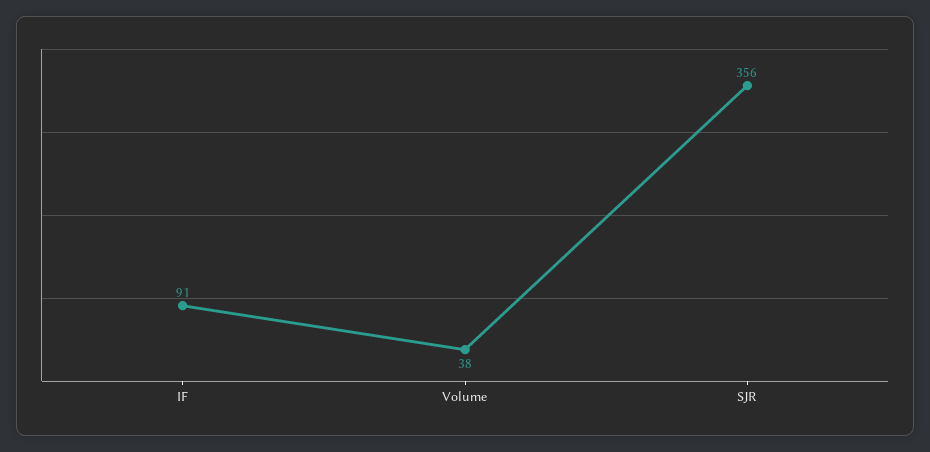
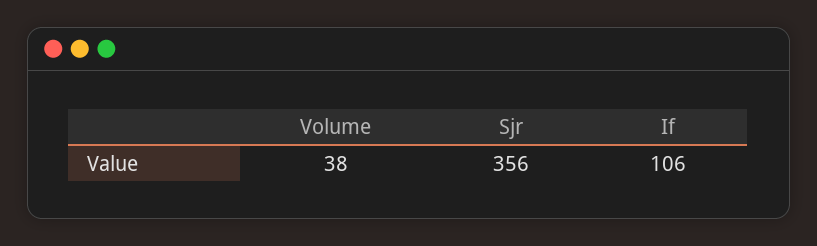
  {
-   "IF": 91,
+   "IF": 106,
    "Volume": 38,
    "SJR": 356
  }

